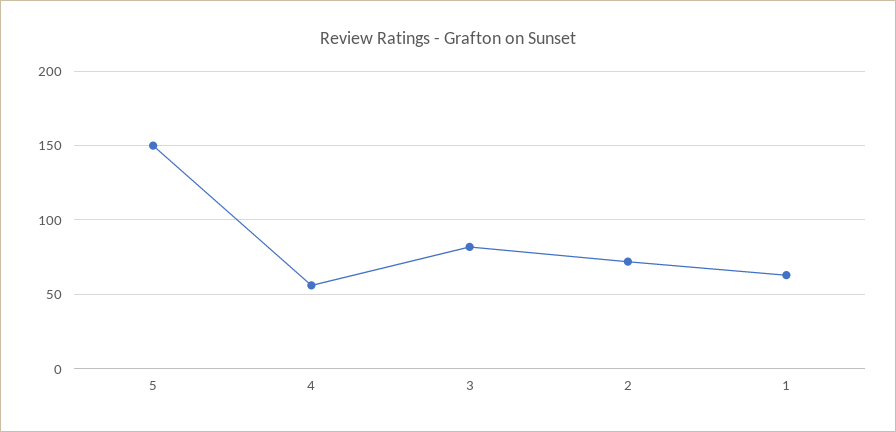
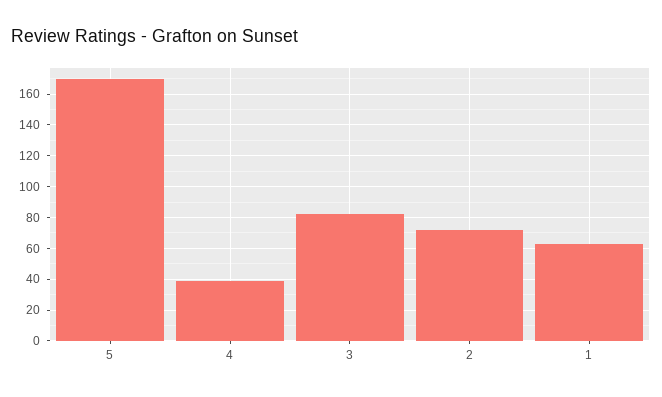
  {
-   "5": 150,
+   "5": 170,
-   "4": 55,
+   "4": 40,
    "3": 80,
    "2": 70,
    "1": 65
  }

